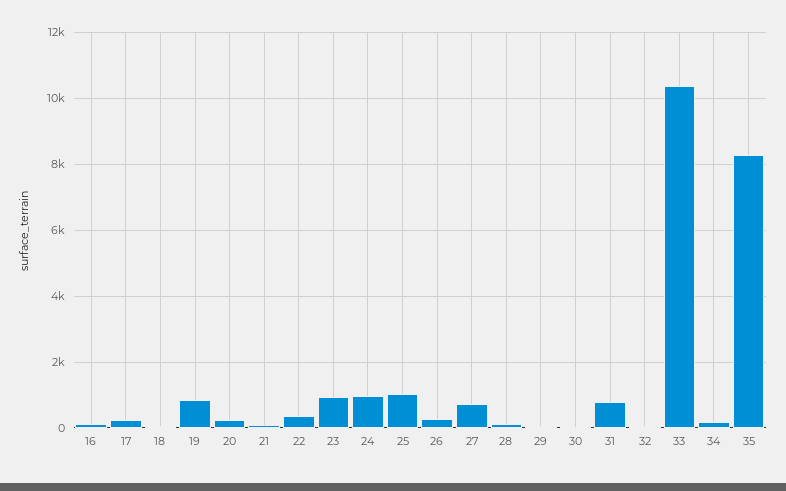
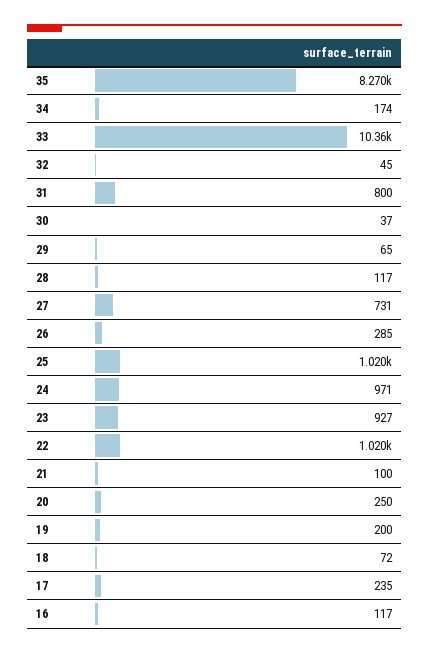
  {
    "16": 117,
    "17": 235,
    "18": 72,
-   "19": 800,
+   "19": 200,
    "20": 250,
    "21": 100,
-   "22": 400,
+   "22": 1020,
    "23": 927,
    "24": 971,
    "25": 1020,
    "26": 285,
    "27": 731,
    "28": 117,
    "29": 65,
    "30": 37,
    "31": 800,
    "32": 45,
    "33": 10360,
    "34": 174,
    "35": 8270
  }

